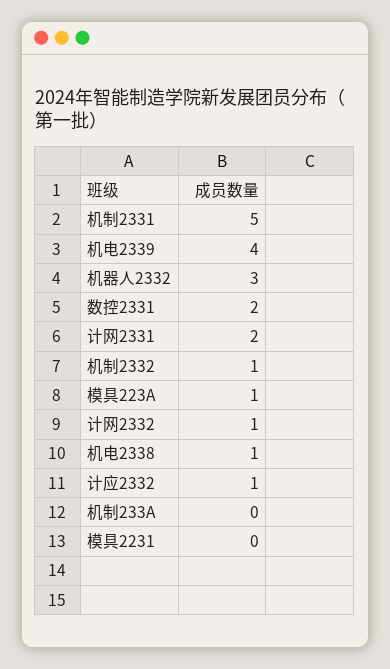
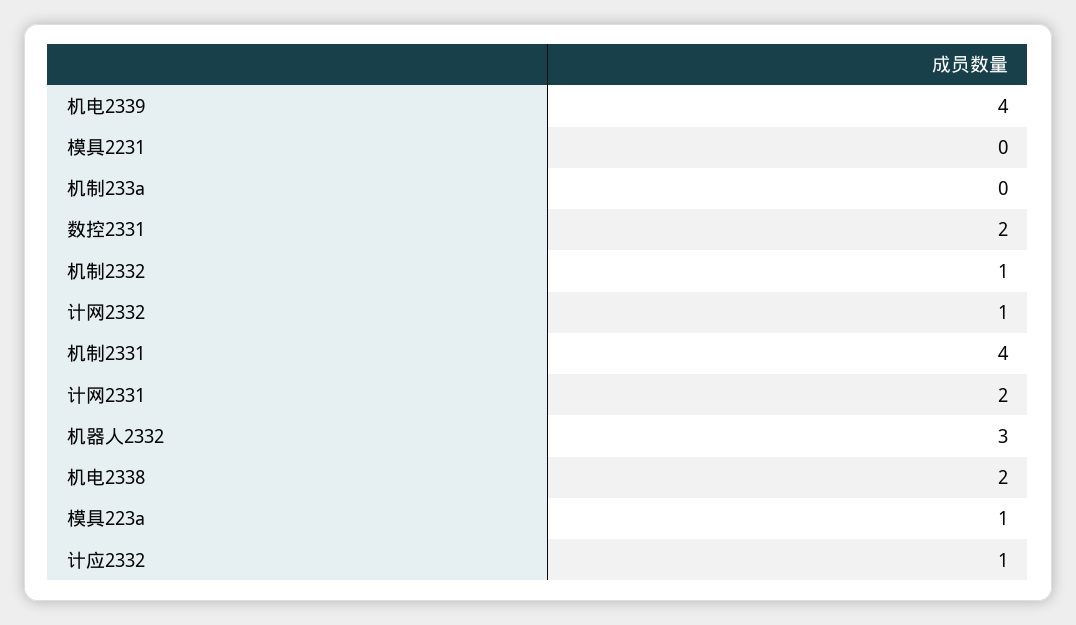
  {
-   "机制2331": 5,
+   "机制2331": 4,
    "机电2339": 4,
    "机器人2332": 3,
    "数控2331": 2,
    "计网2331": 2,
    "机制2332": 1,
    "模具223A": 1,
    "计网2332": 1,
-   "机电2338": 1,
+   "机电2338": 2,
    "计应2332": 1,
    "机制233A": 0,
    "模具2231": 0
  }

